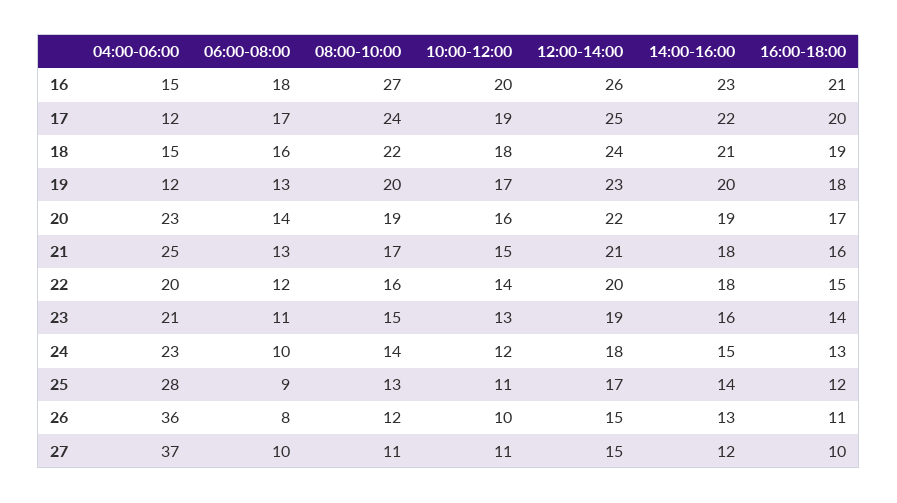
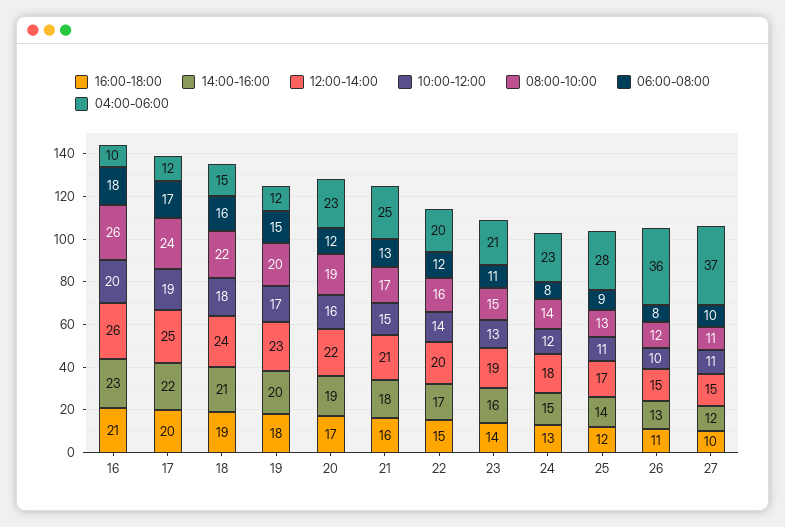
  {
    "04:00-06:00": {
-     "16": 15,
+     "16": 10,
      "17": 12,
      "18": 15,
      "19": 12,
      "20": 23,
      "21": 25,
      "22": 20,
      "23": 21,
      "24": 23,
      "25": 28,
      "26": 36,
      "27": 37
    },
    "06:00-08:00": {
      "16": 18,
      "17": 17,
      "18": 16,
-     "19": 13,
+     "19": 15,
-     "20": 14,
+     "20": 12,
      "21": 13,
      "22": 12,
      "23": 11,
-     "24": 10,
+     "24": 8,
      "25": 9,
      "26": 8,
      "27": 10
    },
    "08:00-10:00": {
-     "16": 27,
+     "16": 26,
      "17": 24,
      "18": 22,
      "19": 20,
      "20": 19,
      "21": 17,
      "22": 16,
      "23": 15,
      "24": 14,
      "25": 13,
      "26": 12,
      "27": 11
    },
    "10:00-12:00": {
      "16": 20,
      "17": 19,
      "18": 18,
      "19": 17,
      "20": 16,
      "21": 15,
      "22": 14,
      "23": 13,
      "24": 12,
      "25": 11,
      "26": 10,
      "27": 11
    },
    "12:00-14:00": {
      "16": 26,
      "17": 25,
      "18": 24,
      "19": 23,
      "20": 22,
      "21": 21,
      "22": 20,
      "23": 19,
      "24": 18,
      "25": 17,
      "26": 15,
      "27": 15
    },
    "14:00-16:00": {
      "16": 23,
      "17": 22,
      "18": 21,
      "19": 20,
      "20": 19,
      "21": 18,
-     "22": 18,
+     "22": 17,
      "23": 16,
      "24": 15,
      "25": 14,
      "26": 13,
      "27": 12
    },
    "16:00-18:00": {
      "16": 21,
      "17": 20,
      "18": 19,
      "19": 18,
      "20": 17,
      "21": 16,
      "22": 15,
      "23": 14,
      "24": 13,
      "25": 12,
      "26": 11,
      "27": 10
    }
  }

